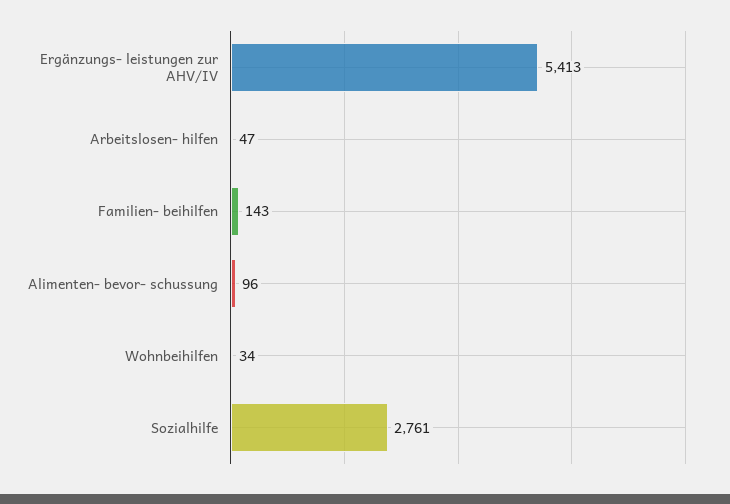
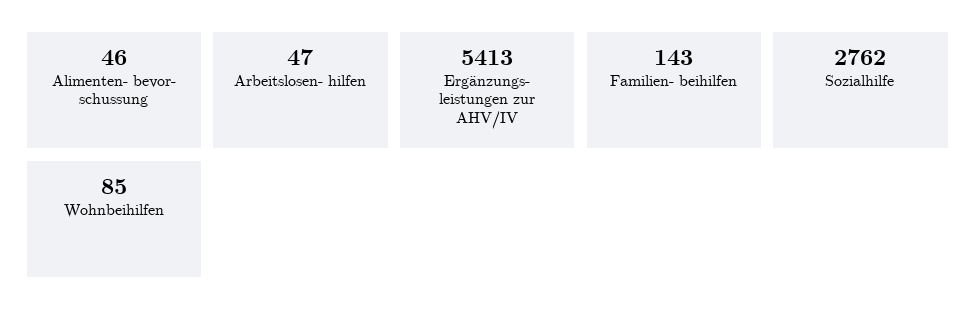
  {
    "Ergänzungs- leistungen zur AHV/IV": 5413,
    "Arbeitslosen- hilfen": 47,
    "Familien- beihilfen": 143,
-   "Alimenten- bevor- schussung": 96,
+   "Alimenten- bevor- schussung": 46,
-   "Wohnbeihilfen": 34,
+   "Wohnbeihilfen": 85,
-   "Sozialhilfe": 2761
+   "Sozialhilfe": 2762
  }

